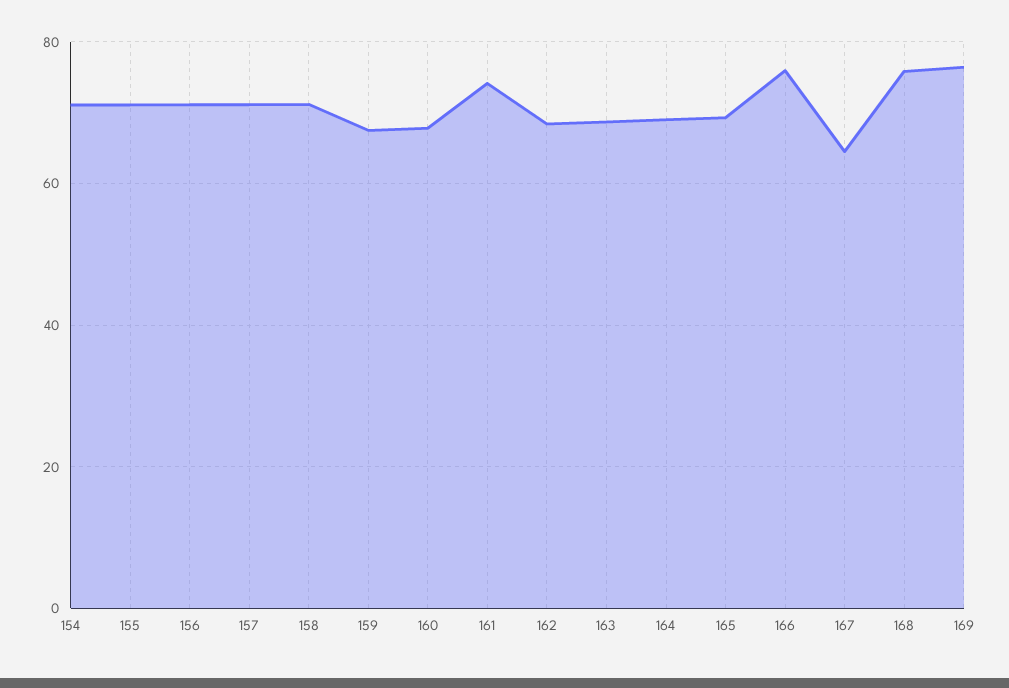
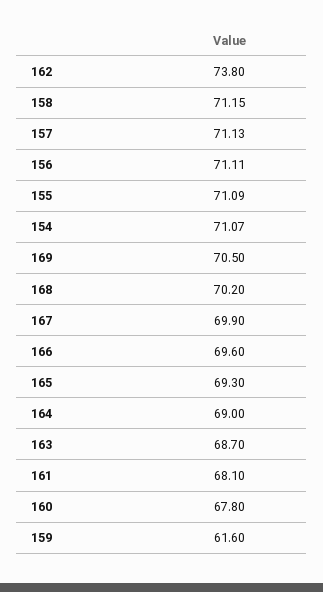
  {
    "154": 71.07,
    "155": 71.09,
    "156": 71.11,
    "157": 71.13,
    "158": 71.15,
-   "159": 68,
+   "159": 61.6,
    "160": 67.8,
-   "161": 74,
+   "161": 68.1,
-   "162": 68,
+   "162": 73.8,
    "163": 68.7,
    "164": 69,
    "165": 69.3,
-   "166": 76,
+   "166": 69.6,
-   "167": 64,
+   "167": 69.9,
-   "168": 76,
+   "168": 70.2,
-   "169": 76
+   "169": 70.5
  }

